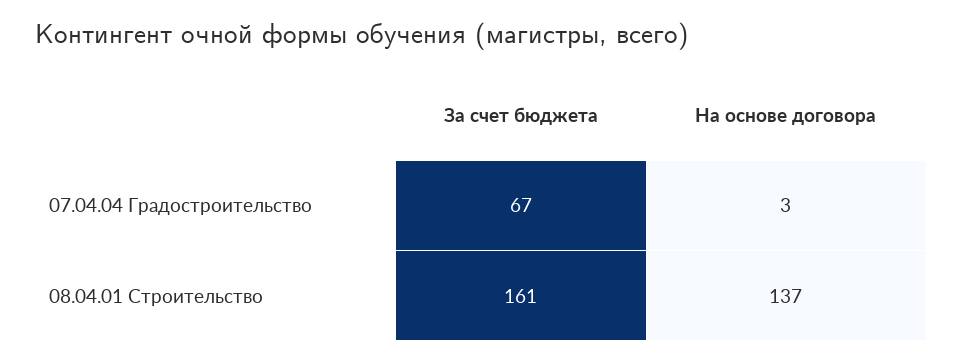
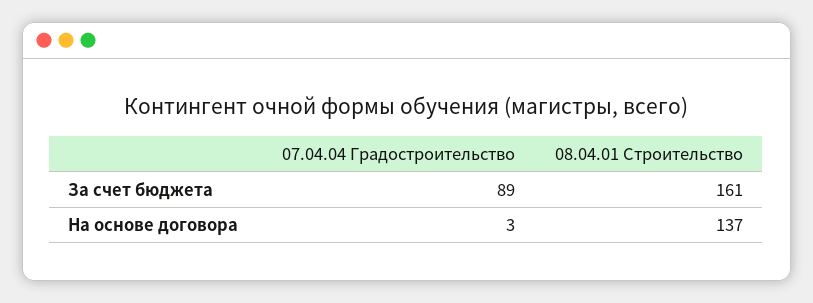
  {
    "За счет бюджета": {
-     "07.04.04 Градостроительство": 67,
+     "07.04.04 Градостроительство": 89,
      "08.04.01 Строительство": 161
    },
    "На основе договора": {
      "07.04.04 Градостроительство": 3,
      "08.04.01 Строительство": 137
    }
  }

